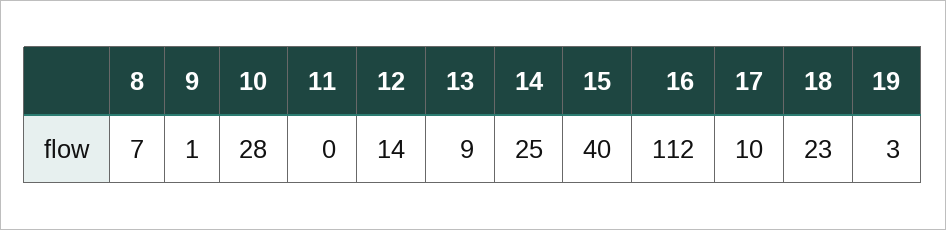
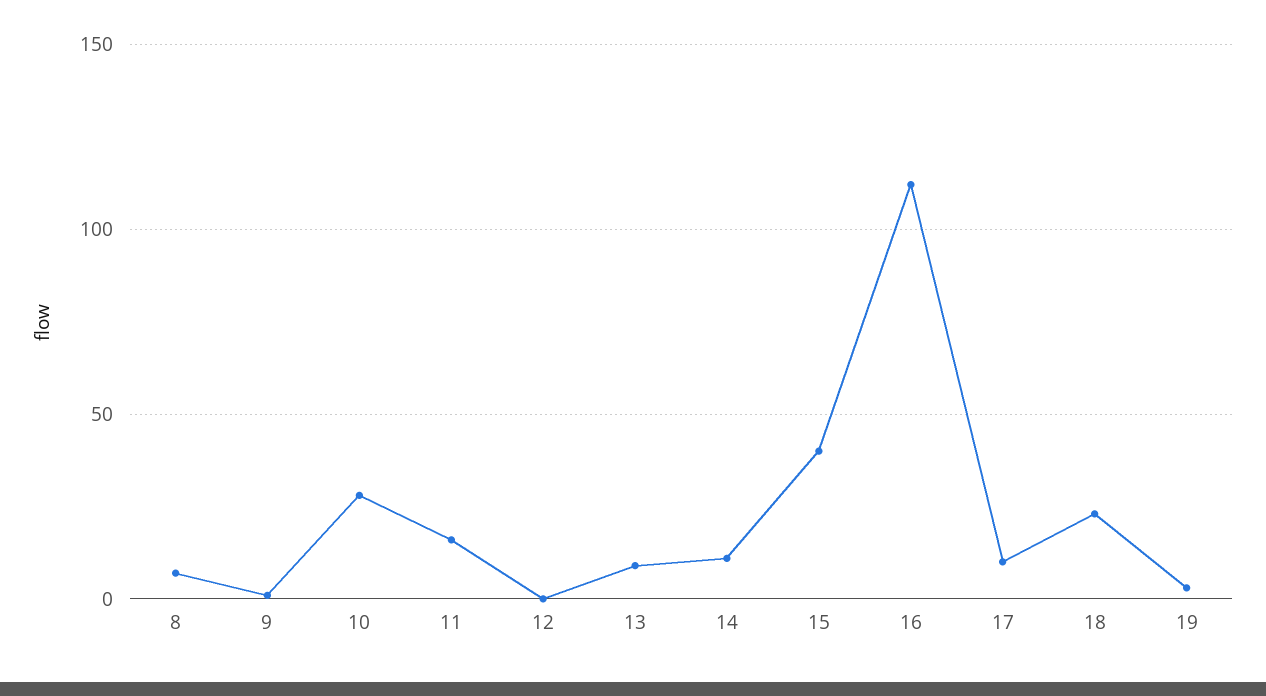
  {
    "8": 7,
    "9": 1,
    "10": 28,
-   "11": 0,
+   "11": 15,
-   "12": 14,
+   "12": 0,
    "13": 9,
-   "14": 25,
+   "14": 10,
    "15": 40,
    "16": 112,
    "17": 10,
    "18": 23,
    "19": 3
  }

